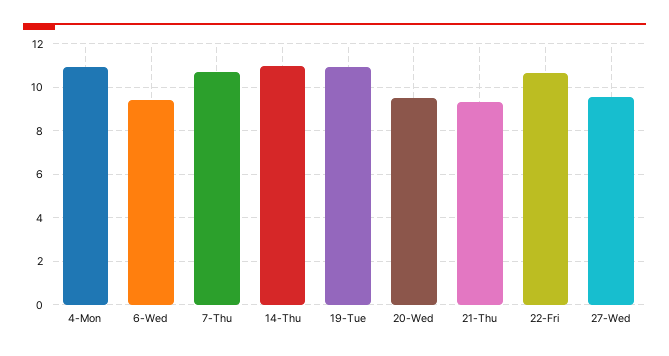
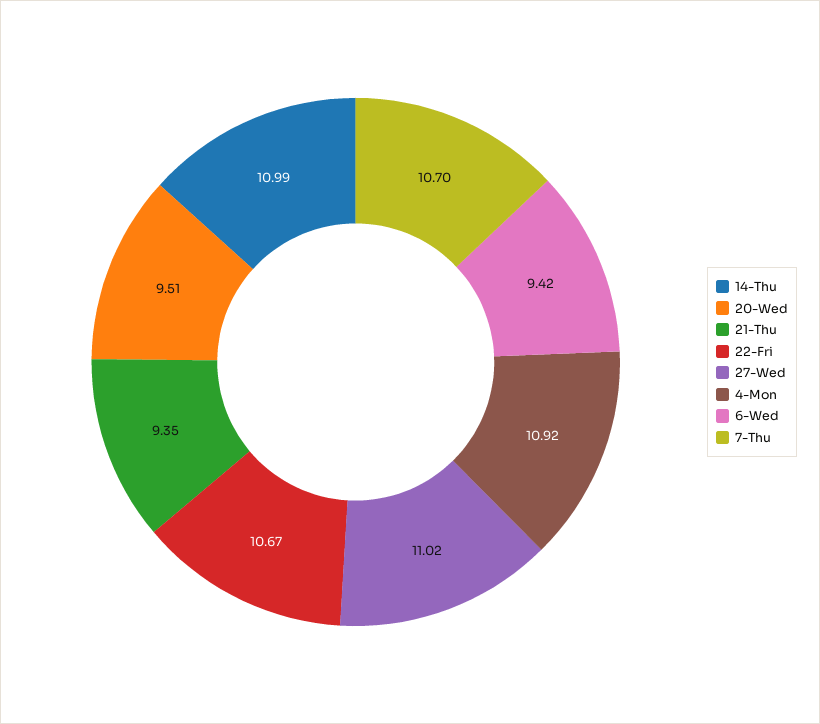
  {
    "4-Mon": 10.92,
    "6-Wed": 9.42,
    "7-Thu": 10.7,
    "14-Thu": 10.99,
-   "19-Tue": 11,
    "20-Wed": 9.51,
    "21-Thu": 9.35,
    "22-Fri": 10.67,
-   "27-Wed": 9.5
+   "27-Wed": 11.02
  }

